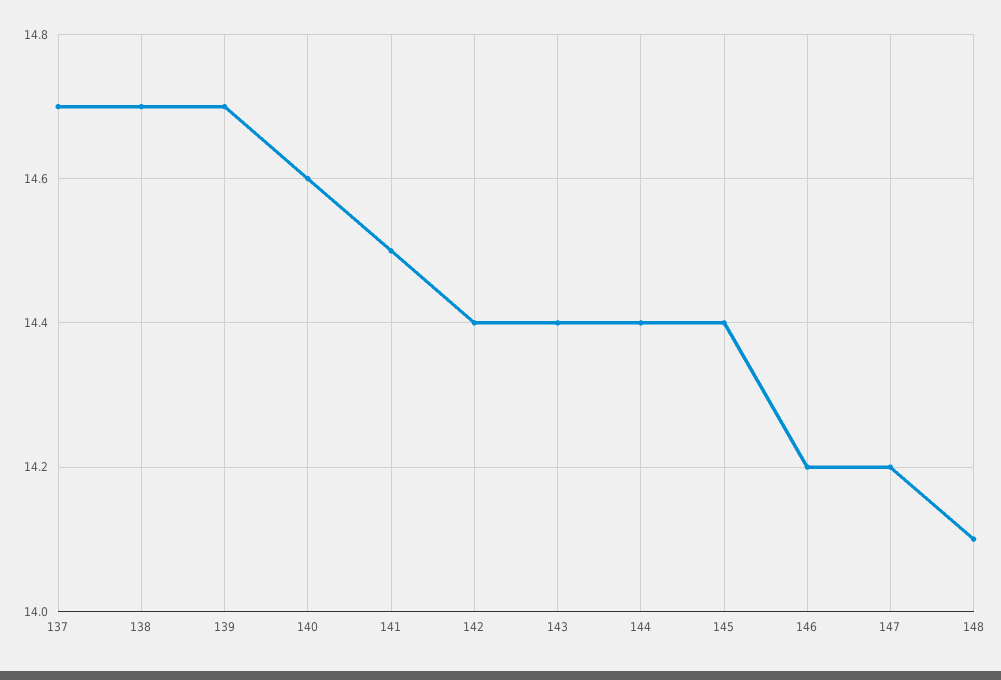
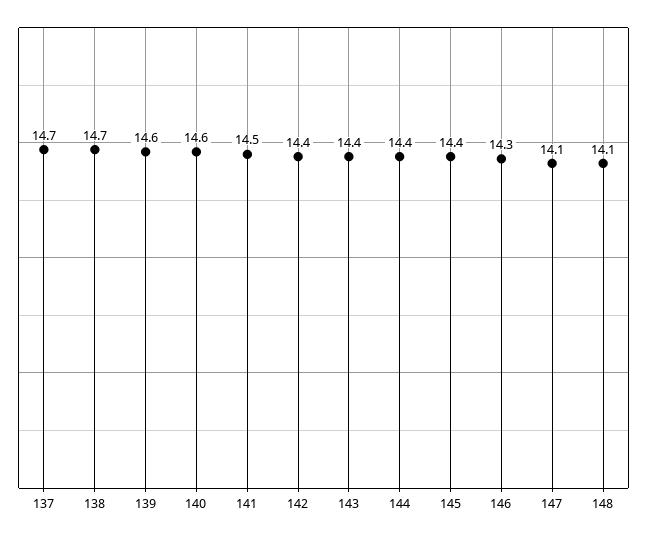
  {
    "137": 14.7,
    "138": 14.7,
-   "139": 14.7,
+   "139": 14.6,
    "140": 14.6,
    "141": 14.5,
    "142": 14.4,
    "143": 14.4,
    "144": 14.4,
    "145": 14.4,
-   "146": 14.2,
+   "146": 14.3,
-   "147": 14.2,
+   "147": 14.1,
    "148": 14.1
  }

